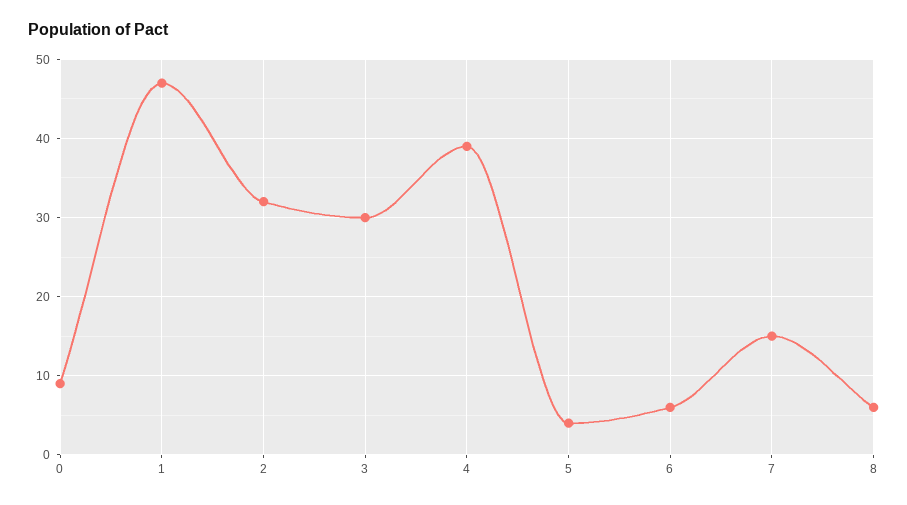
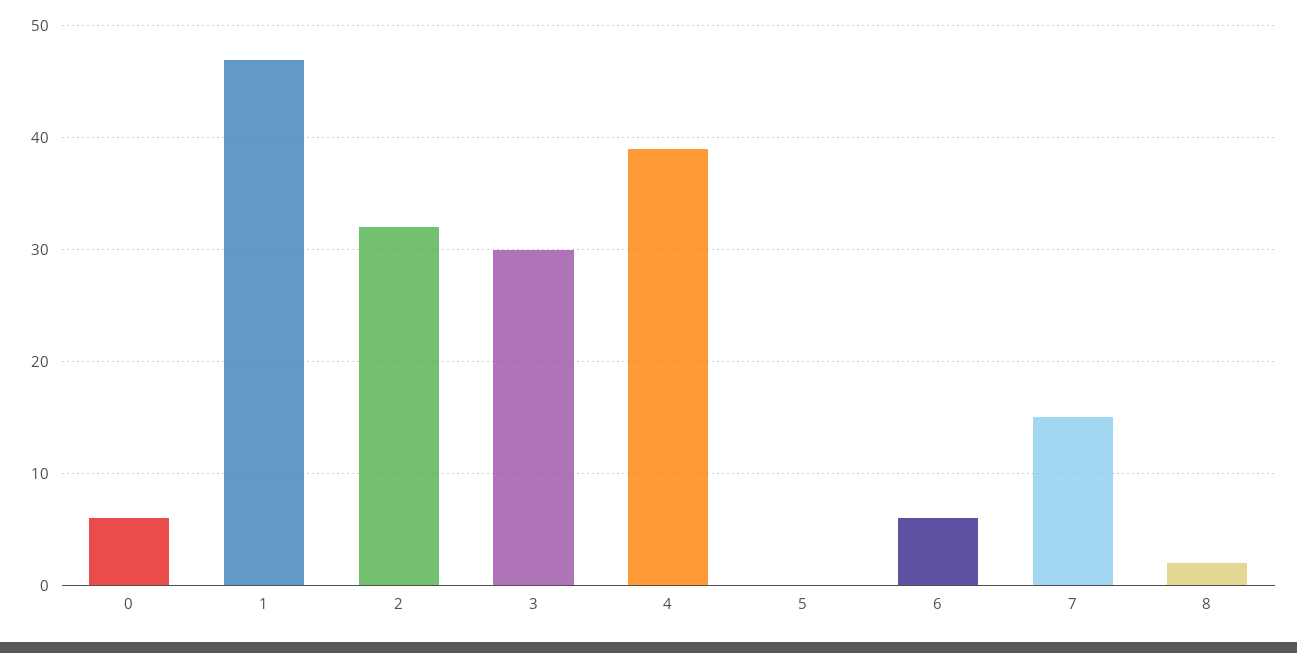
  {
-   "0": 9,
+   "0": 6,
    "1": 47,
    "2": 32,
    "3": 30,
    "4": 39,
-   "5": 4,
+   "5": 0,
    "6": 6,
    "7": 15,
-   "8": 6
+   "8": 2
  }

